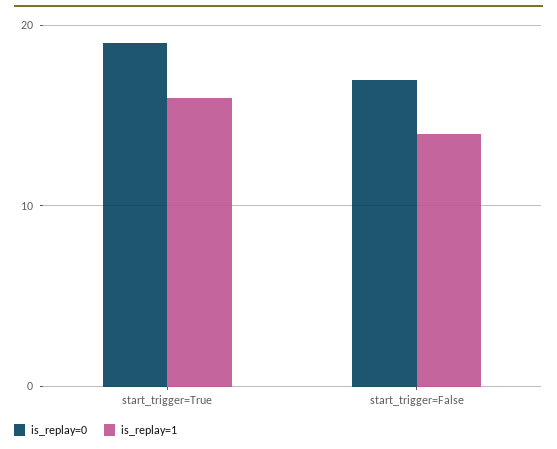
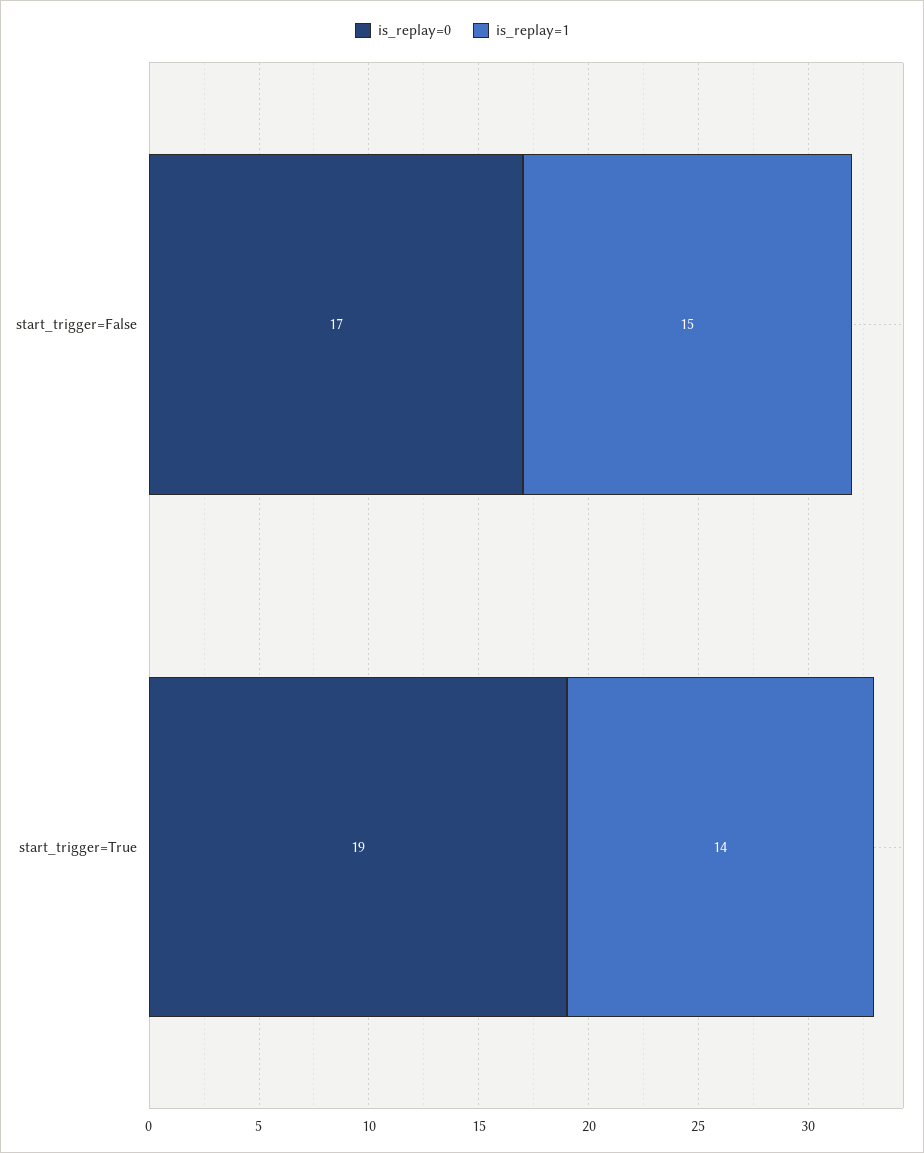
  {
    "is_replay=0": {
      "start_trigger=True": 19,
      "start_trigger=False": 17
    },
    "is_replay=1": {
-     "start_trigger=True": 16,
+     "start_trigger=True": 14,
-     "start_trigger=False": 14
+     "start_trigger=False": 15
    }
  }

